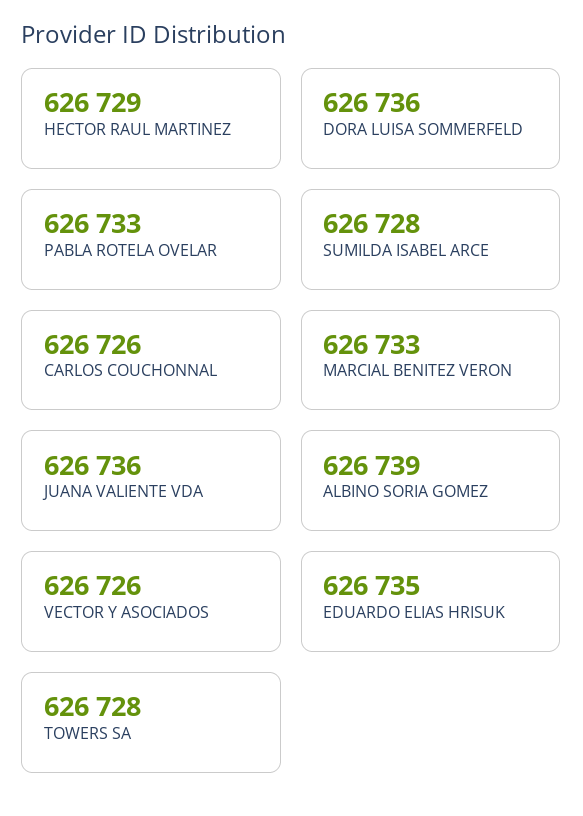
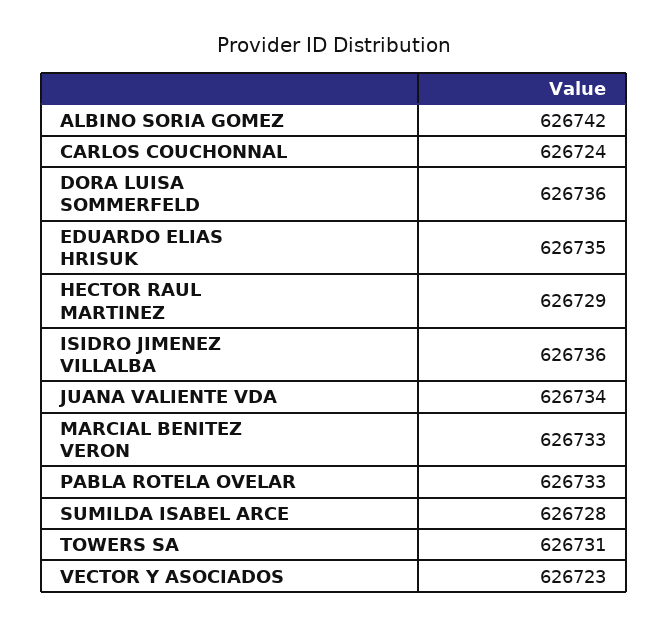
  {
    "HECTOR RAUL MARTINEZ": 626729,
    "DORA LUISA SOMMERFELD": 626736,
    "PABLA ROTELA OVELAR": 626733,
    "SUMILDA ISABEL ARCE": 626728,
-   "CARLOS COUCHONNAL": 626726,
+   "CARLOS COUCHONNAL": 626724,
    "MARCIAL BENITEZ VERON": 626733,
-   "JUANA VALIENTE VDA": 626736,
+   "JUANA VALIENTE VDA": 626734,
-   "ALBINO SORIA GOMEZ": 626739,
+   "ALBINO SORIA GOMEZ": 626742,
-   "VECTOR Y ASOCIADOS": 626726,
+   "VECTOR Y ASOCIADOS": 626723,
    "EDUARDO ELIAS HRISUK": 626735,
-   "TOWERS SA": 626728
+   "TOWERS SA": 626731,
+   "ISIDRO JIMENEZ VILLALBA": 626736
  }

